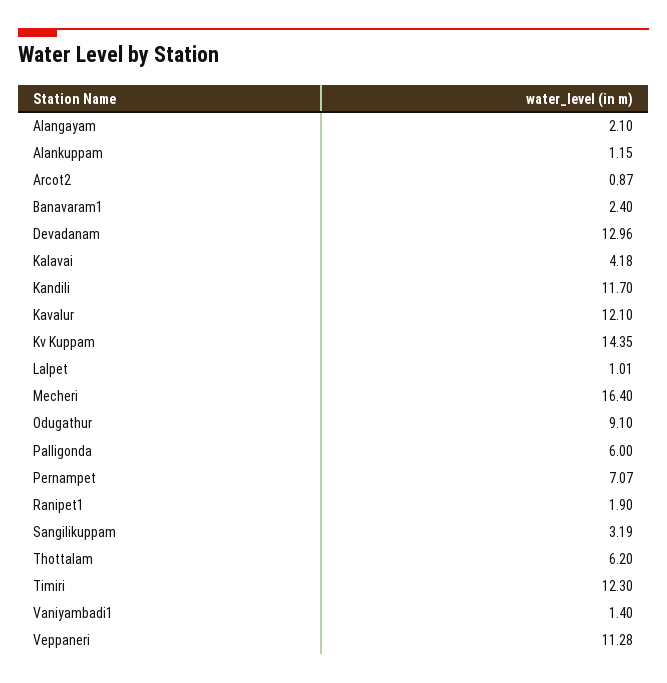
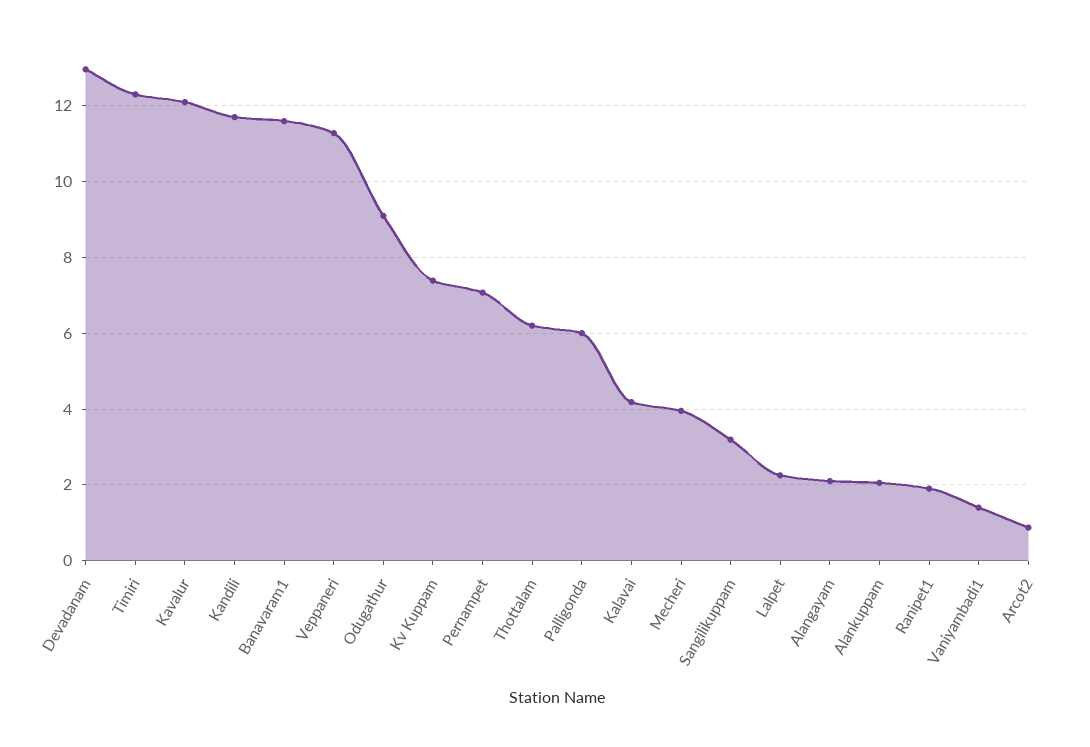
  {
    "Alangayam": 2.1,
-   "Alankuppam": 1.15,
+   "Alankuppam": 2,
    "Arcot2": 0.87,
-   "Banavaram1": 2.4,
+   "Banavaram1": 11.6,
    "Devadanam": 12.96,
    "Kalavai": 4.18,
    "Kandili": 11.7,
    "Kavalur": 12.1,
-   "Kv Kuppam": 14.35,
+   "Kv Kuppam": 7.4,
-   "Lalpet": 1.01,
+   "Lalpet": 2.2,
-   "Mecheri": 16.4,
+   "Mecheri": 4,
    "Odugathur": 9.1,
    "Palligonda": 6,
    "Pernampet": 7.07,
    "Ranipet1": 1.9,
    "Sangilikuppam": 3.19,
    "Thottalam": 6.2,
    "Timiri": 12.3,
    "Vaniyambadi1": 1.4,
    "Veppaneri": 11.28
  }

